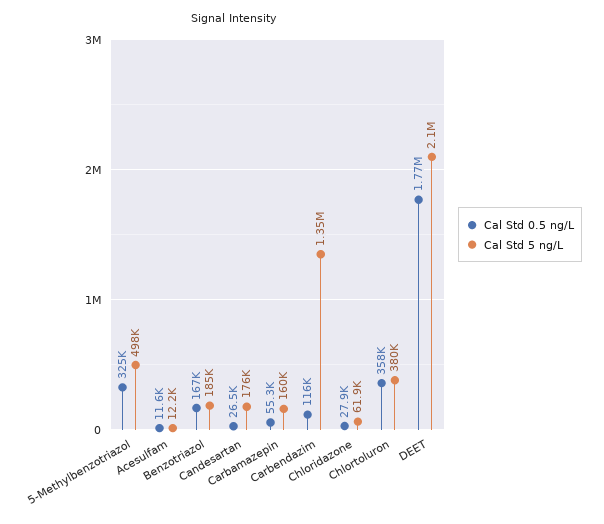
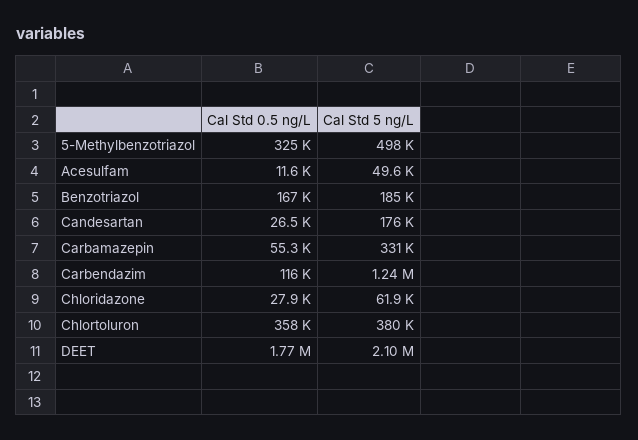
  {
    "Cal Std 0.5 ng/L": {
      "5-Methylbenzotriazol": 325000,
      "Acesulfam": 11600,
      "Benzotriazol": 167000,
      "Candesartan": 26500,
      "Carbamazepin": 55300,
      "Carbendazim": 116000,
      "Chloridazone": 27900,
      "Chlortoluron": 358000,
      "DEET": 1770000
    },
    "Cal Std 5 ng/L": {
      "5-Methylbenzotriazol": 498000,
-     "Acesulfam": 12200,
+     "Acesulfam": 49600,
      "Benzotriazol": 185000,
      "Candesartan": 176000,
-     "Carbamazepin": 160000,
+     "Carbamazepin": 331000,
-     "Carbendazim": 1350000,
+     "Carbendazim": 1240000,
      "Chloridazone": 61900,
      "Chlortoluron": 380000,
      "DEET": 2100000
    }
  }

